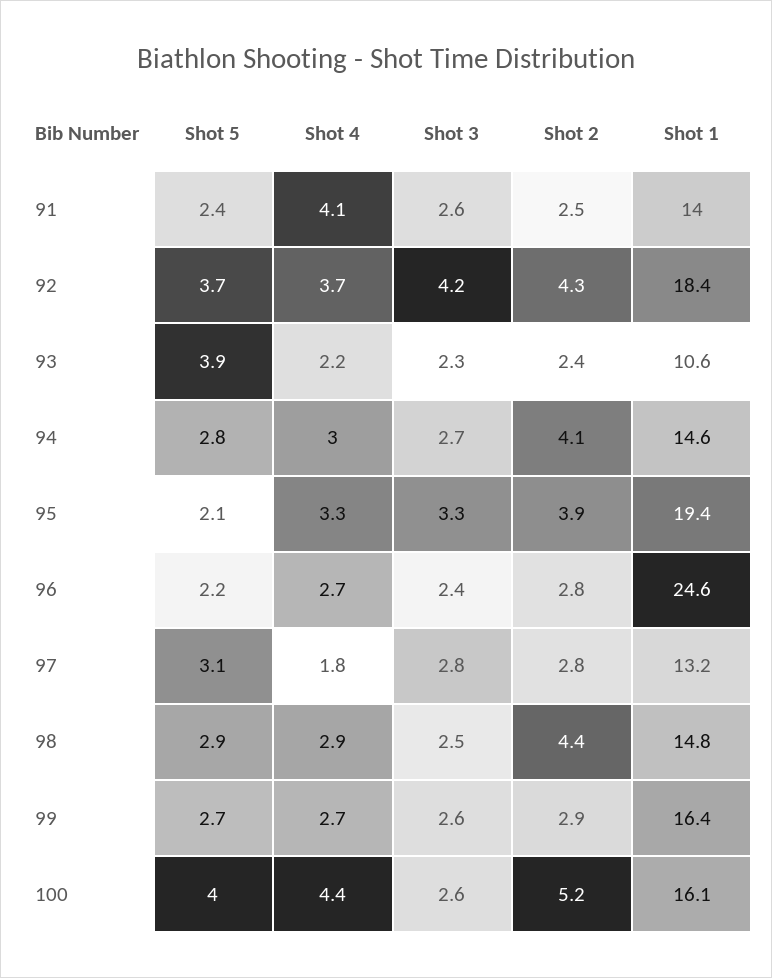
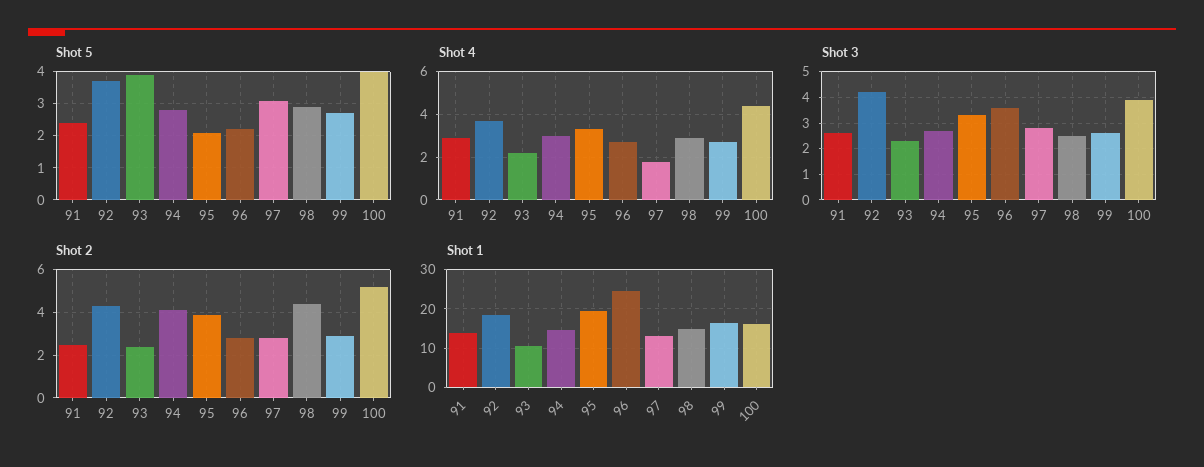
  {
    "Shot 5": {
      "91": 2.4,
      "92": 3.7,
      "93": 3.9,
      "94": 2.8,
      "95": 2.1,
      "96": 2.2,
      "97": 3.1,
      "98": 2.9,
      "99": 2.7,
      "100": 4
    },
    "Shot 4": {
-     "91": 4.1,
+     "91": 3,
      "92": 3.7,
      "93": 2.2,
      "94": 3,
      "95": 3.3,
      "96": 2.7,
      "97": 1.8,
      "98": 2.9,
      "99": 2.7,
      "100": 4.4
    },
    "Shot 3": {
      "91": 2.6,
      "92": 4.2,
      "93": 2.3,
      "94": 2.7,
      "95": 3.3,
-     "96": 2.4,
+     "96": 3.5,
      "97": 2.8,
      "98": 2.5,
      "99": 2.6,
-     "100": 2.6
+     "100": 4
    },
    "Shot 2": {
      "91": 2.5,
      "92": 4.3,
      "93": 2.4,
      "94": 4.1,
      "95": 3.9,
      "96": 2.8,
      "97": 2.8,
      "98": 4.4,
      "99": 2.9,
      "100": 5.2
    },
    "Shot 1": {
      "91": 14,
      "92": 18.4,
      "93": 10.6,
      "94": 14.6,
      "95": 19.4,
      "96": 24.6,
      "97": 13.2,
      "98": 14.8,
      "99": 16.4,
      "100": 16.1
    }
  }

